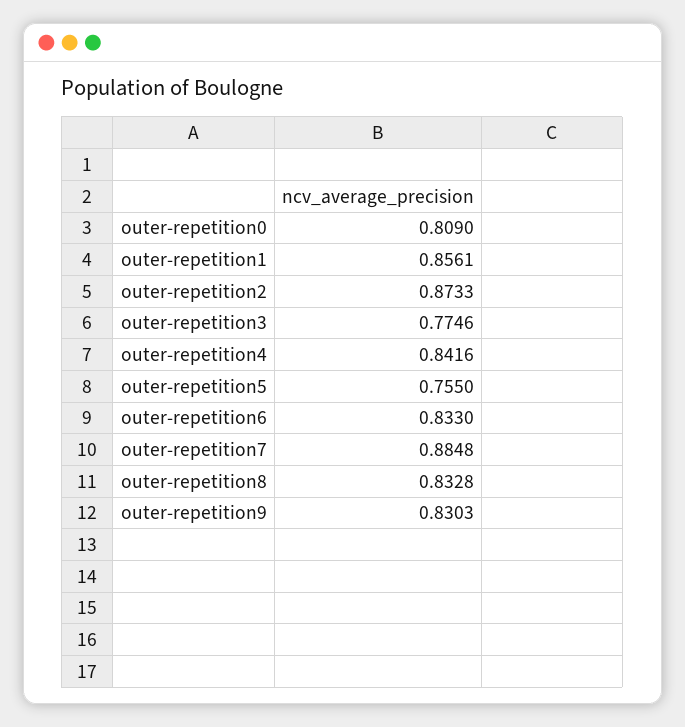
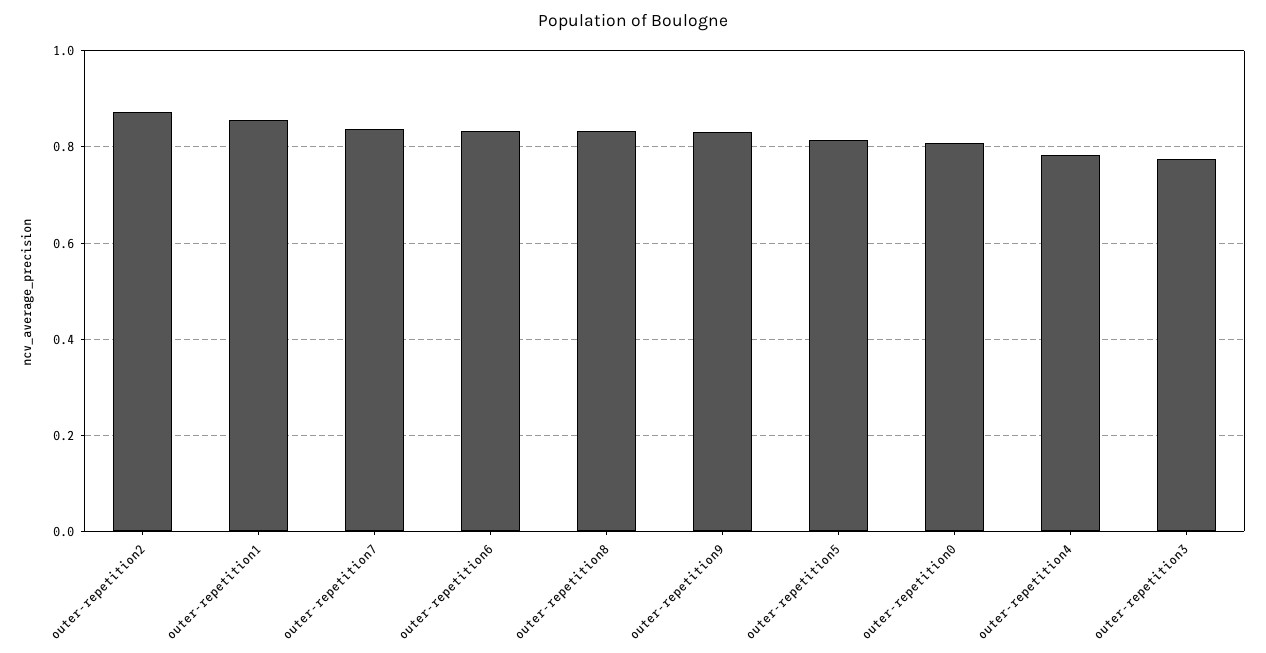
  {
    "outer-repetition0": 0.809,
    "outer-repetition1": 0.8561,
    "outer-repetition2": 0.8733,
    "outer-repetition3": 0.7746,
-   "outer-repetition4": 0.8416,
+   "outer-repetition4": 0.78,
-   "outer-repetition5": 0.755,
+   "outer-repetition5": 0.82,
    "outer-repetition6": 0.833,
-   "outer-repetition7": 0.8848,
+   "outer-repetition7": 0.84,
    "outer-repetition8": 0.8328,
    "outer-repetition9": 0.8303
  }

